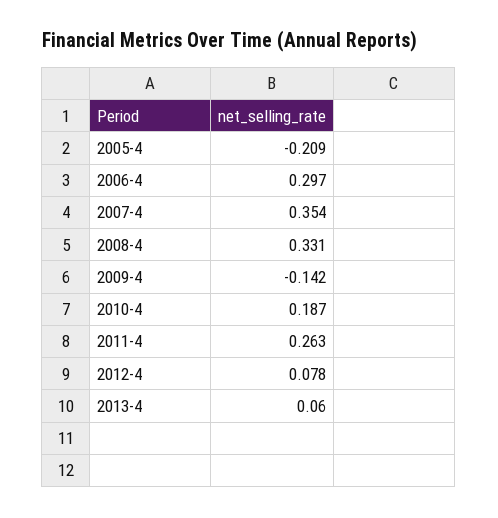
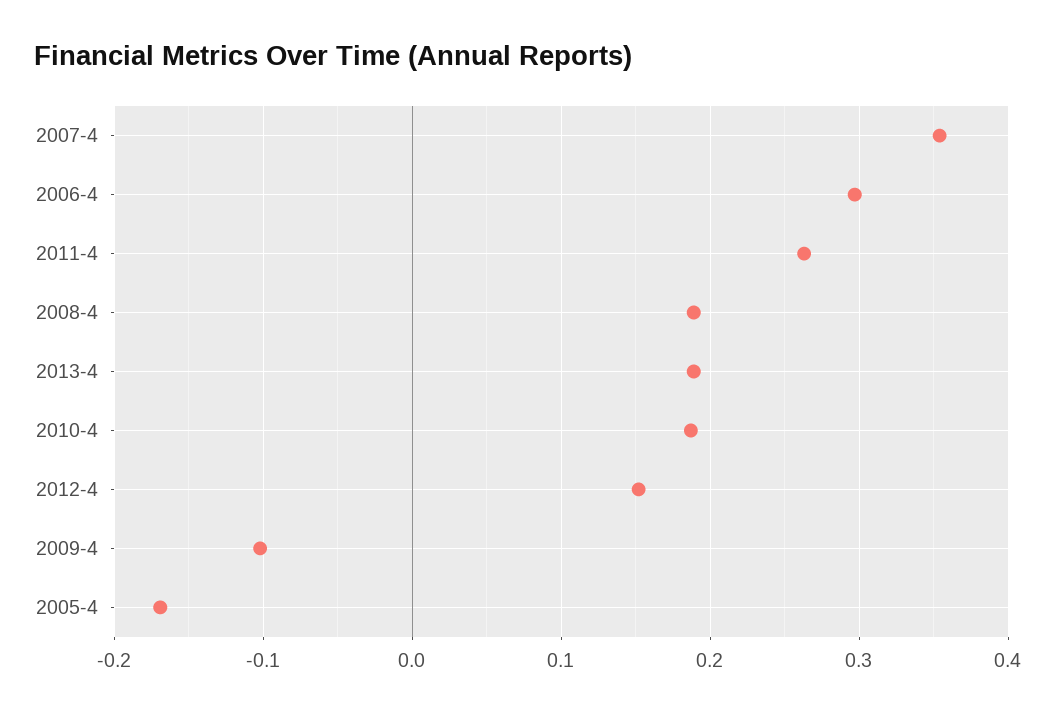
  {
-   "2005-4": -0.209,
+   "2005-4": -0.17,
    "2006-4": 0.297,
    "2007-4": 0.354,
-   "2008-4": 0.331,
+   "2008-4": 0.19,
-   "2009-4": -0.142,
+   "2009-4": -0.1,
    "2010-4": 0.187,
    "2011-4": 0.263,
-   "2012-4": 0.078,
+   "2012-4": 0.15,
-   "2013-4": 0.06
+   "2013-4": 0.19
  }

